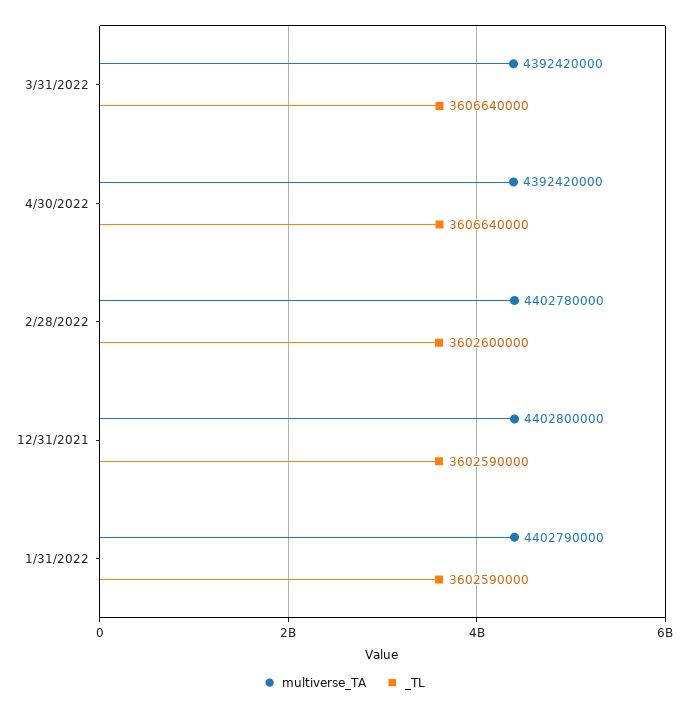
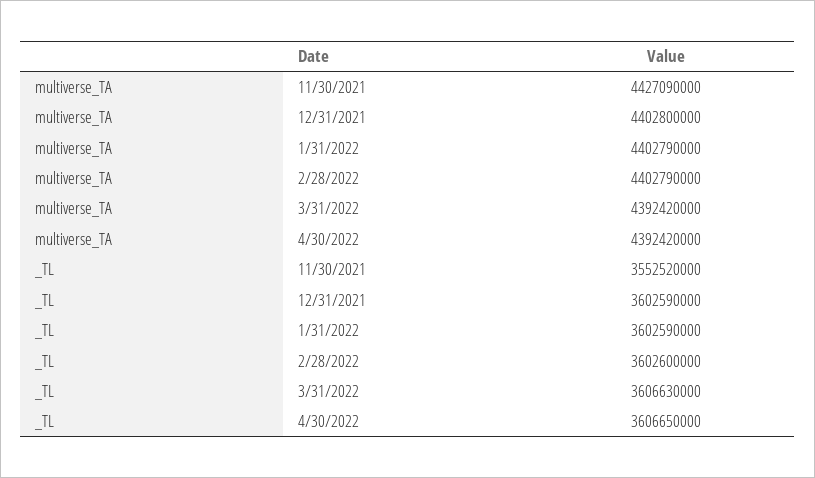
  {
    "multiverse_TA": {
      "3/31/2022": 4392420000,
      "4/30/2022": 4392420000,
-     "2/28/2022": 4402780000,
+     "2/28/2022": 4402790000,
      "12/31/2021": 4402800000,
-     "1/31/2022": 4402790000
+     "1/31/2022": 4402790000,
+     "11/30/2021": 4427090000
    },
    "_TL": {
-     "3/31/2022": 3606640000,
+     "3/31/2022": 3606630000,
-     "4/30/2022": 3606640000,
+     "4/30/2022": 3606650000,
      "2/28/2022": 3602600000,
      "12/31/2021": 3602590000,
-     "1/31/2022": 3602590000
+     "1/31/2022": 3602590000,
+     "11/30/2021": 3552520000
    }
  }

